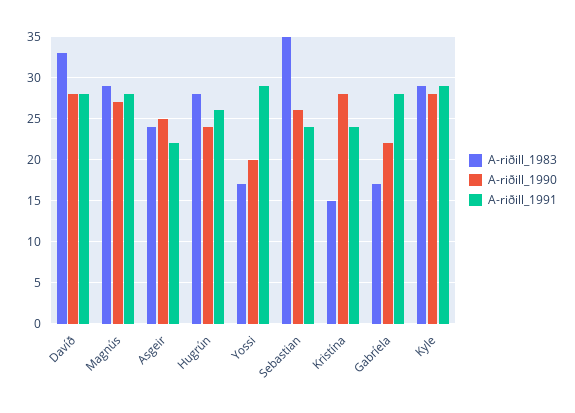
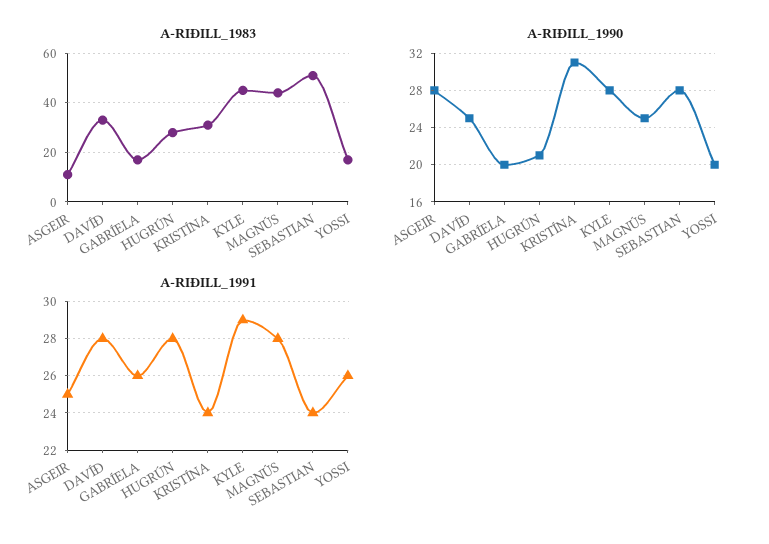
  {
    "A-riðill_1983": {
      "Davíð": 33,
-     "Magnús": 29,
+     "Magnús": 45,
-     "Asgeir": 24,
+     "Asgeir": 10,
      "Hugrún": 28,
      "Yossi": 17,
-     "Sebastian": 35,
+     "Sebastian": 50,
-     "Kristína": 15,
+     "Kristína": 30,
      "Gabríela": 17,
-     "Kyle": 29
+     "Kyle": 45
    },
    "A-riðill_1990": {
-     "Davíð": 28,
+     "Davíð": 25,
-     "Magnús": 27,
+     "Magnús": 25,
-     "Asgeir": 25,
+     "Asgeir": 28,
-     "Hugrún": 24,
+     "Hugrún": 21,
      "Yossi": 20,
-     "Sebastian": 26,
+     "Sebastian": 28,
-     "Kristína": 28,
+     "Kristína": 31,
-     "Gabríela": 22,
+     "Gabríela": 20,
      "Kyle": 28
    },
    "A-riðill_1991": {
      "Davíð": 28,
      "Magnús": 28,
-     "Asgeir": 22,
+     "Asgeir": 25,
-     "Hugrún": 26,
+     "Hugrún": 28,
-     "Yossi": 29,
+     "Yossi": 26,
      "Sebastian": 24,
      "Kristína": 24,
-     "Gabríela": 28,
+     "Gabríela": 26,
      "Kyle": 29
    }
  }

